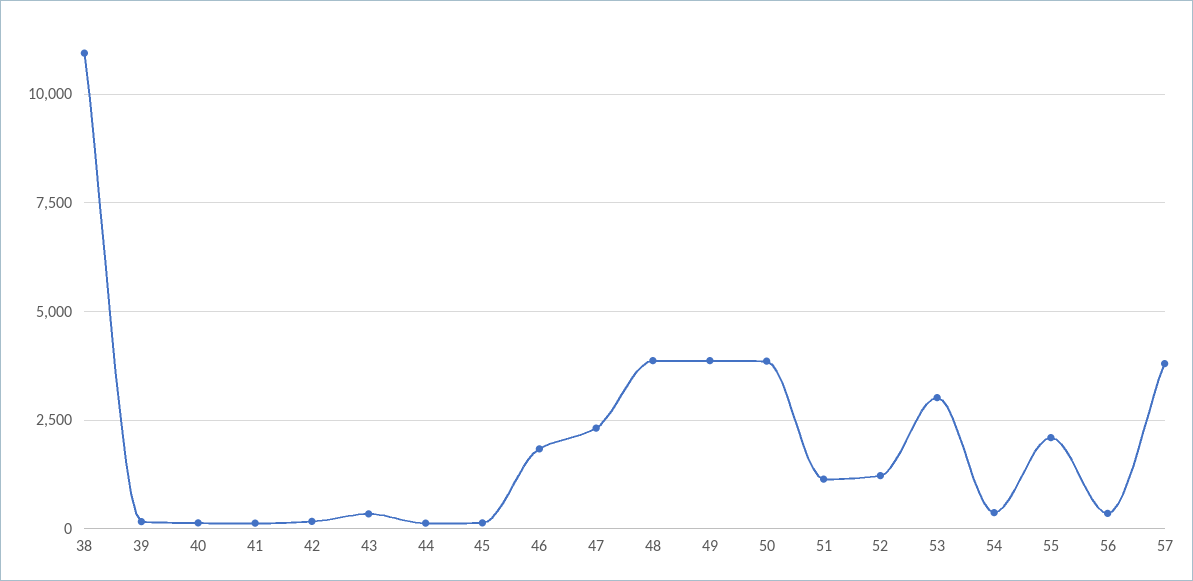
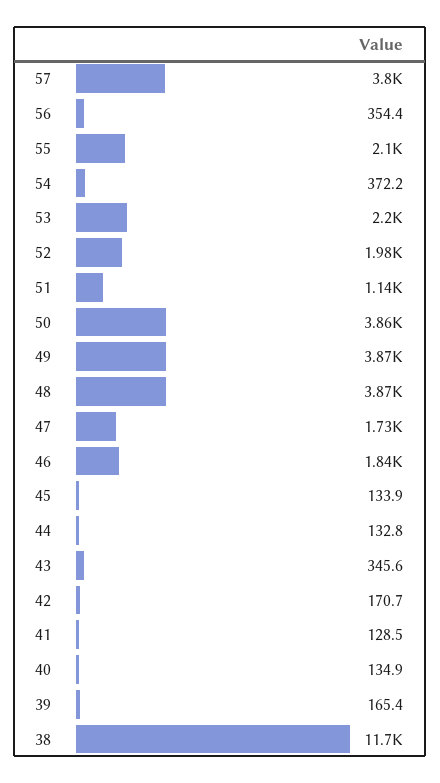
  {
-   "38": 11000,
+   "38": 11700,
    "39": 165.4,
    "40": 134.9,
    "41": 128.5,
    "42": 170.7,
    "43": 345.6,
    "44": 132.8,
    "45": 133.9,
    "46": 1840,
-   "47": 2250,
+   "47": 1730,
    "48": 3870,
    "49": 3870,
    "50": 3860,
    "51": 1140,
-   "52": 1250,
+   "52": 1980,
-   "53": 3000,
+   "53": 2200,
    "54": 372.2,
    "55": 2100,
    "56": 354.4,
    "57": 3800
  }

